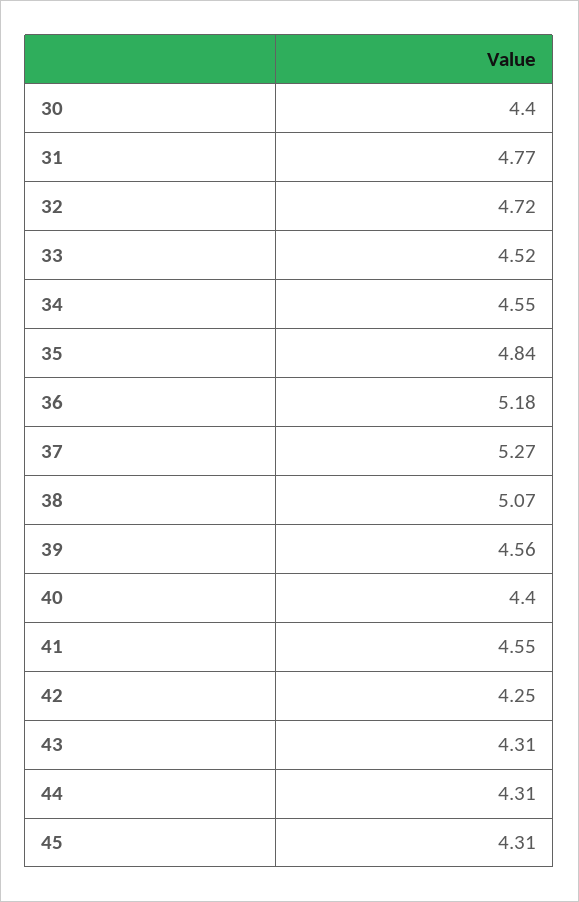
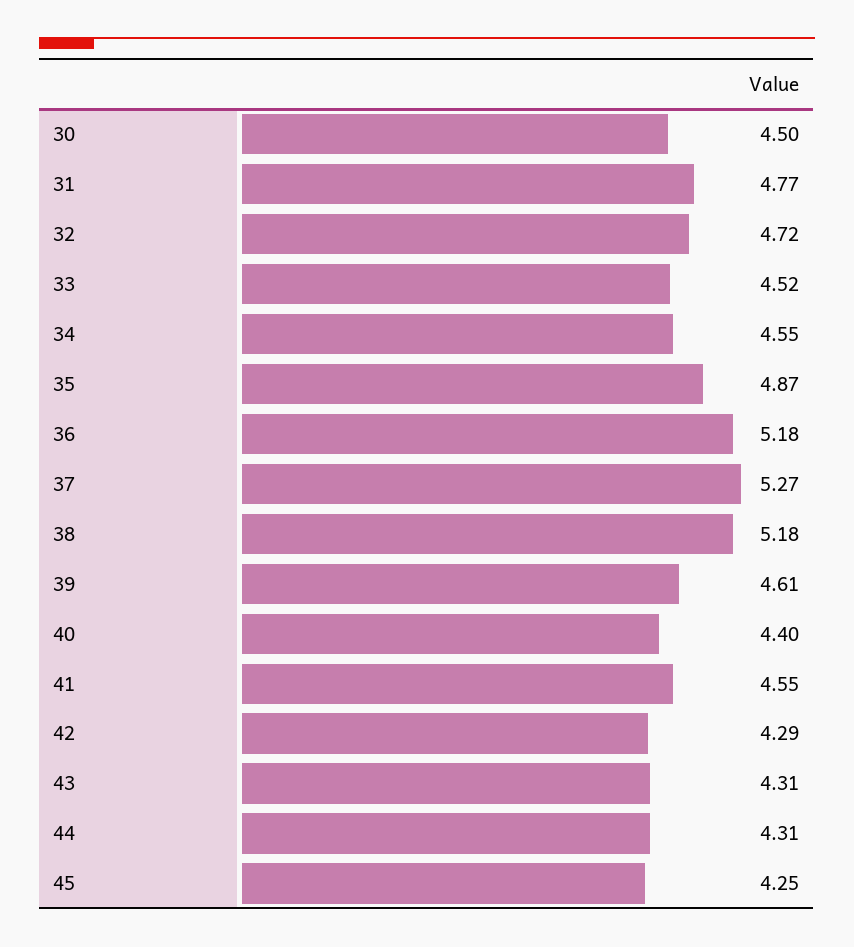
  {
-   "30": 4.4,
+   "30": 4.5,
    "31": 4.77,
    "32": 4.72,
    "33": 4.52,
    "34": 4.55,
-   "35": 4.84,
+   "35": 4.87,
    "36": 5.18,
    "37": 5.27,
-   "38": 5.07,
+   "38": 5.18,
-   "39": 4.56,
+   "39": 4.61,
    "40": 4.4,
    "41": 4.55,
-   "42": 4.25,
+   "42": 4.29,
    "43": 4.31,
    "44": 4.31,
-   "45": 4.31
+   "45": 4.25
  }

